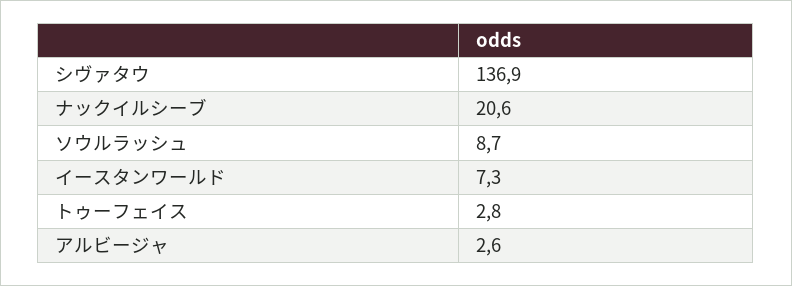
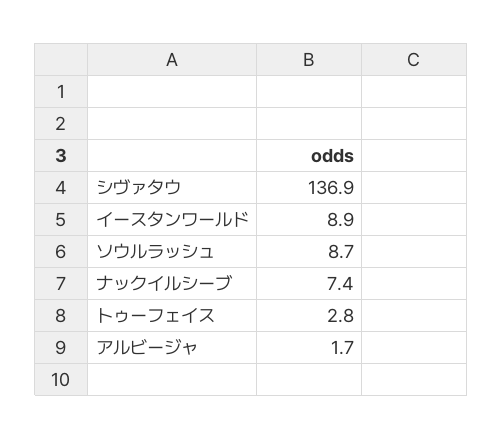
  {
    "シヴァタウ": 136.9,
-   "ナックイルシーブ": 20.6,
+   "ナックイルシーブ": 7.4,
    "ソウルラッシュ": 8.7,
-   "イースタンワールド": 7.3,
+   "イースタンワールド": 8.9,
    "トゥーフェイス": 2.8,
-   "アルビージャ": 2.6
+   "アルビージャ": 1.7
  }

